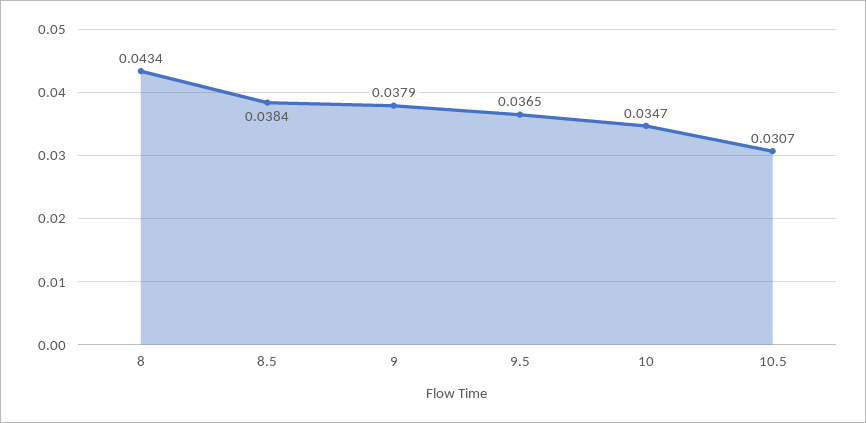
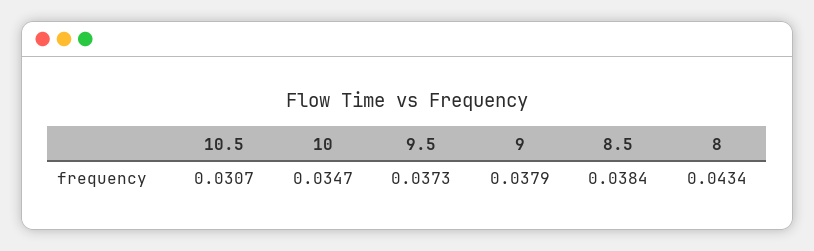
  {
    "8": 0.0434,
    "8.5": 0.0384,
    "9": 0.0379,
-   "9.5": 0.0365,
+   "9.5": 0.0373,
    "10": 0.0347,
    "10.5": 0.0307
  }

